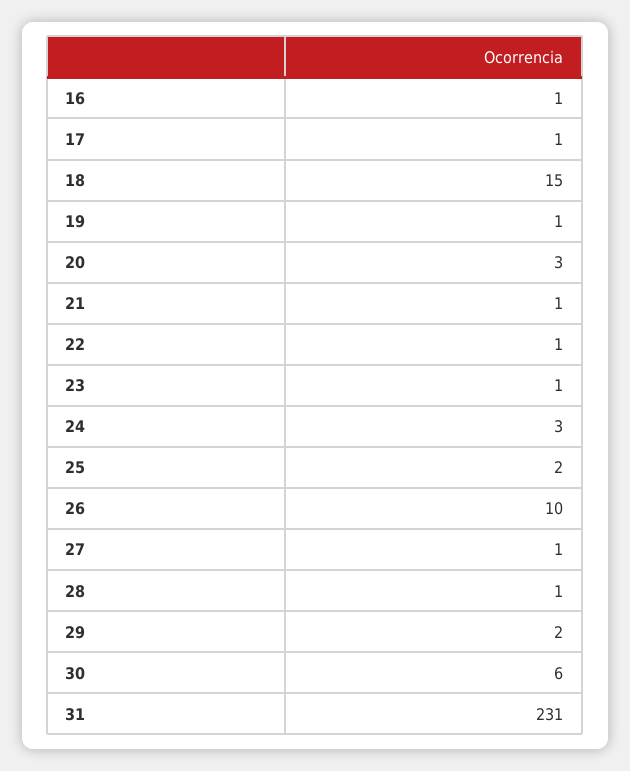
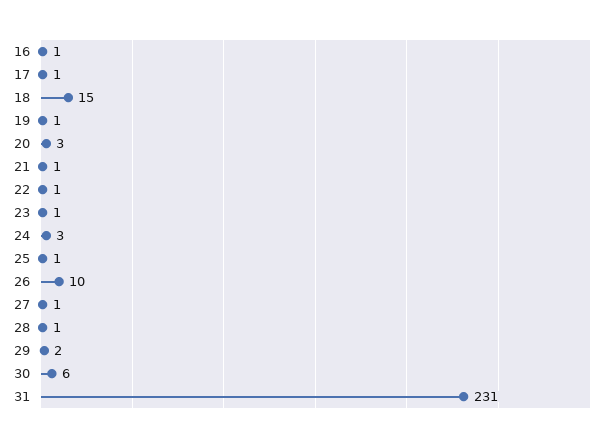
  {
    "16": 1,
    "17": 1,
    "18": 15,
    "19": 1,
    "20": 3,
    "21": 1,
    "22": 1,
    "23": 1,
    "24": 3,
-   "25": 2,
+   "25": 1,
    "26": 10,
    "27": 1,
    "28": 1,
    "29": 2,
    "30": 6,
    "31": 231
  }

